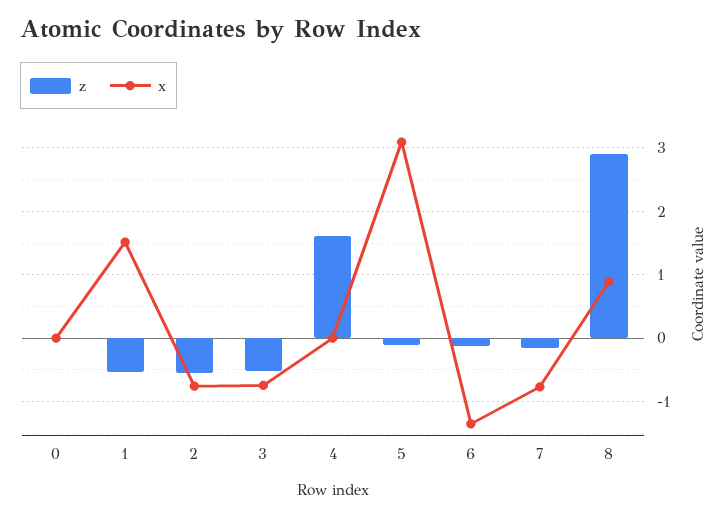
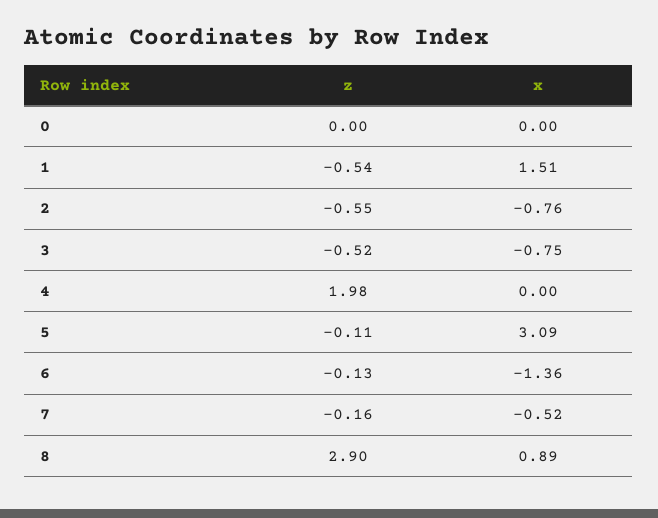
  {
    "z": {
      "0": 0,
      "1": -0.54,
      "2": -0.55,
      "3": -0.52,
-     "4": 1.6,
+     "4": 1.98,
      "5": -0.11,
      "6": -0.13,
      "7": -0.16,
      "8": 2.9
    },
    "x": {
      "0": 0,
      "1": 1.51,
      "2": -0.76,
      "3": -0.75,
      "4": 0,
      "5": 3.09,
      "6": -1.36,
-     "7": -0.8,
+     "7": -0.52,
      "8": 0.89
    }
  }

